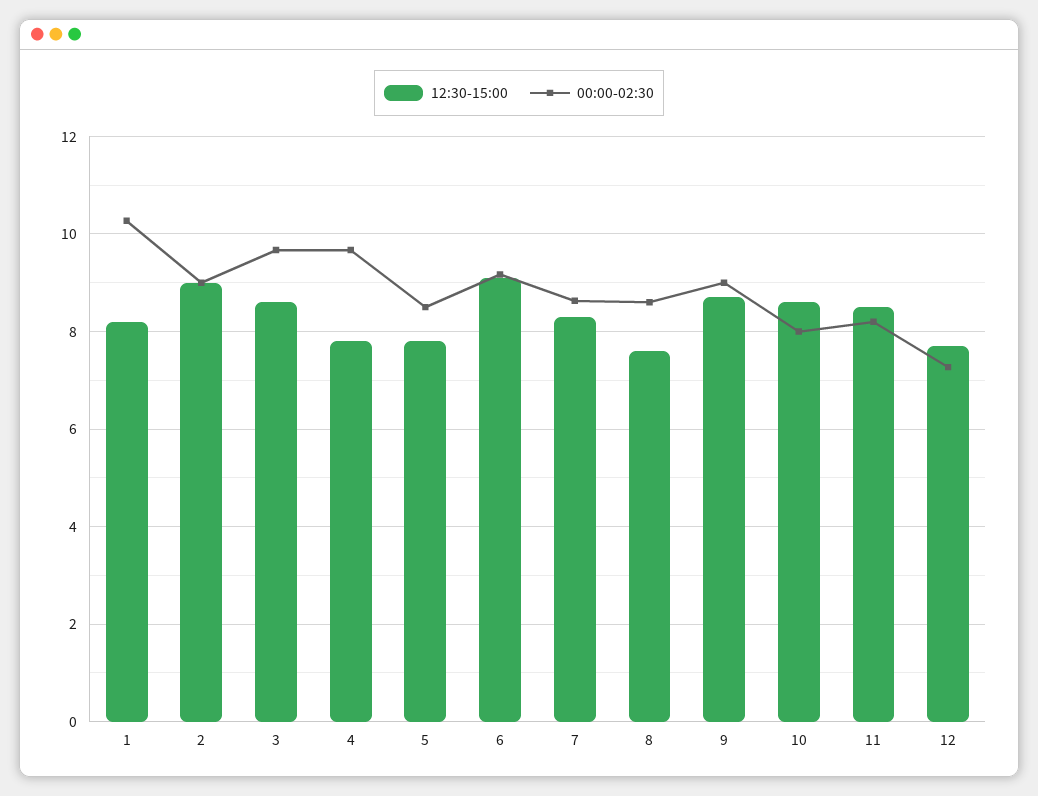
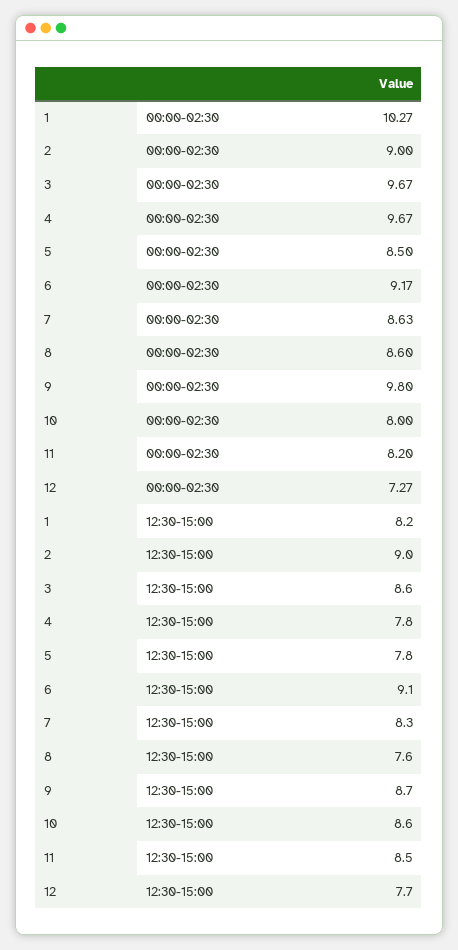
  {
    "12:30-15:00": {
      "1": 8.2,
      "2": 9,
      "3": 8.6,
      "4": 7.8,
      "5": 7.8,
      "6": 9.1,
      "7": 8.3,
      "8": 7.6,
      "9": 8.7,
      "10": 8.6,
      "11": 8.5,
      "12": 7.7
    },
    "00:00-02:30": {
      "1": 10.27,
      "2": 9,
      "3": 9.67,
      "4": 9.67,
      "5": 8.5,
      "6": 9.17,
      "7": 8.63,
      "8": 8.6,
-     "9": 9,
+     "9": 9.8,
      "10": 8,
      "11": 8.2,
      "12": 7.27
    }
  }

